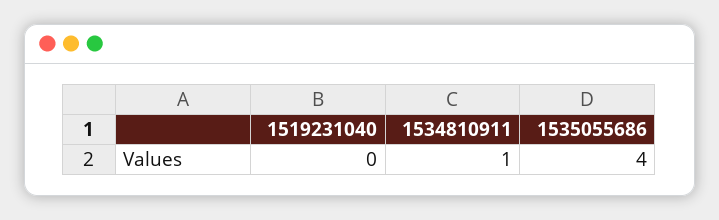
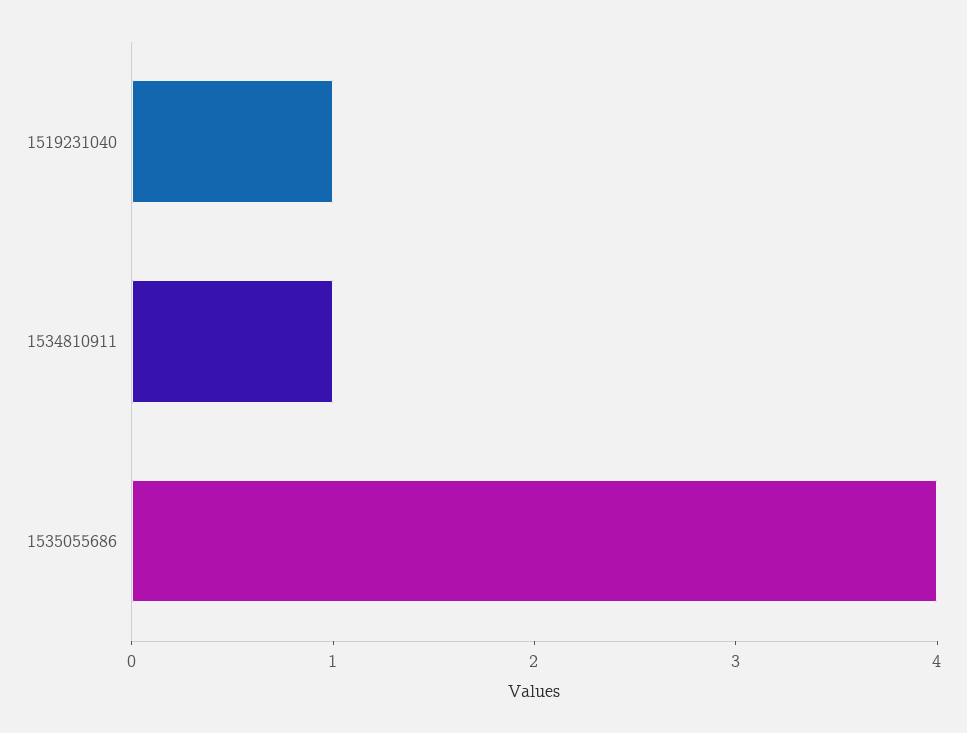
  {
-   "1519231040": 0,
+   "1519231040": 1,
    "1534810911": 1,
    "1535055686": 4
  }

